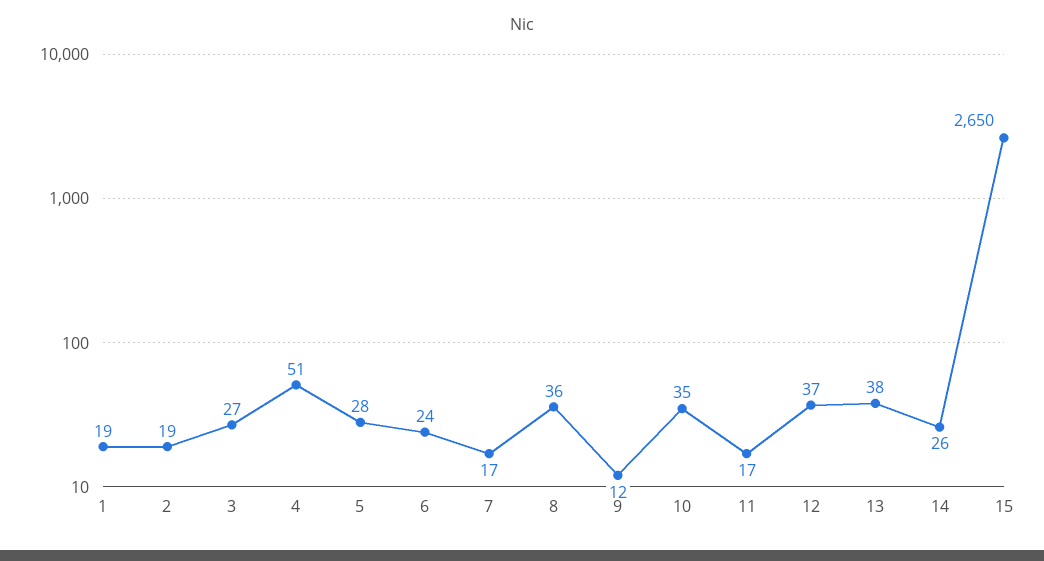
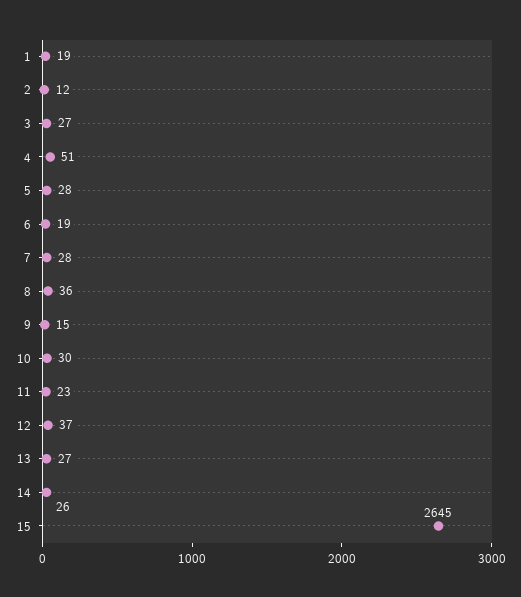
  {
    "1": 19,
-   "2": 19,
+   "2": 12,
    "3": 27,
    "4": 51,
    "5": 28,
-   "6": 24,
+   "6": 19,
-   "7": 17,
+   "7": 28,
    "8": 36,
-   "9": 12,
+   "9": 15,
-   "10": 35,
+   "10": 30,
-   "11": 17,
+   "11": 23,
    "12": 37,
-   "13": 38,
+   "13": 27,
    "14": 26,
-   "15": 2650
+   "15": 2645
  }

